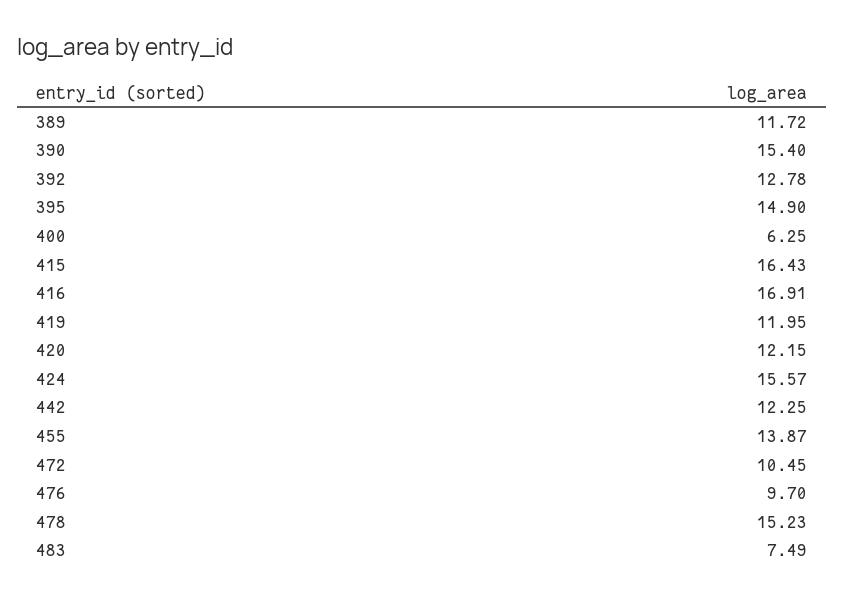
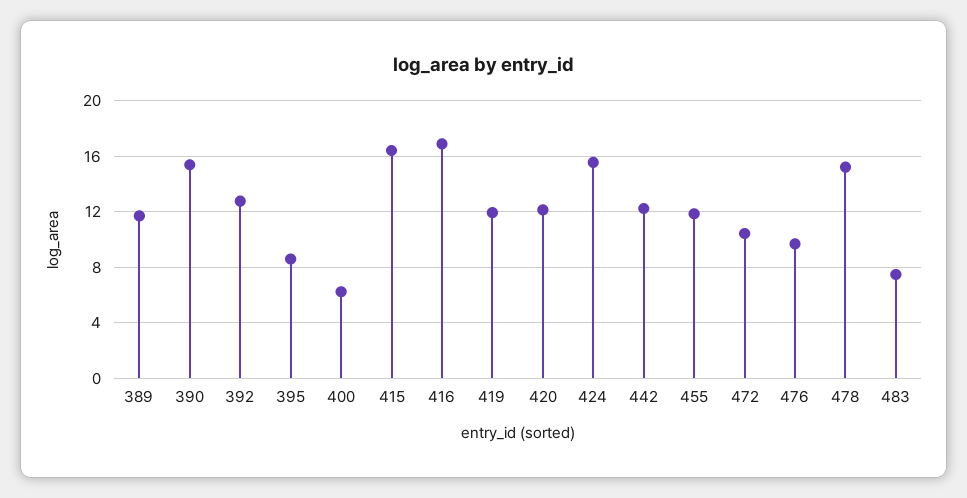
  {
    "389": 11.72,
    "390": 15.4,
    "392": 12.78,
-   "395": 14.9,
+   "395": 8.5,
    "400": 6.25,
    "415": 16.43,
    "416": 16.91,
    "419": 11.95,
    "420": 12.15,
    "424": 15.57,
    "442": 12.25,
-   "455": 13.87,
+   "455": 12,
    "472": 10.45,
    "476": 9.7,
    "478": 15.23,
    "483": 7.49
  }

